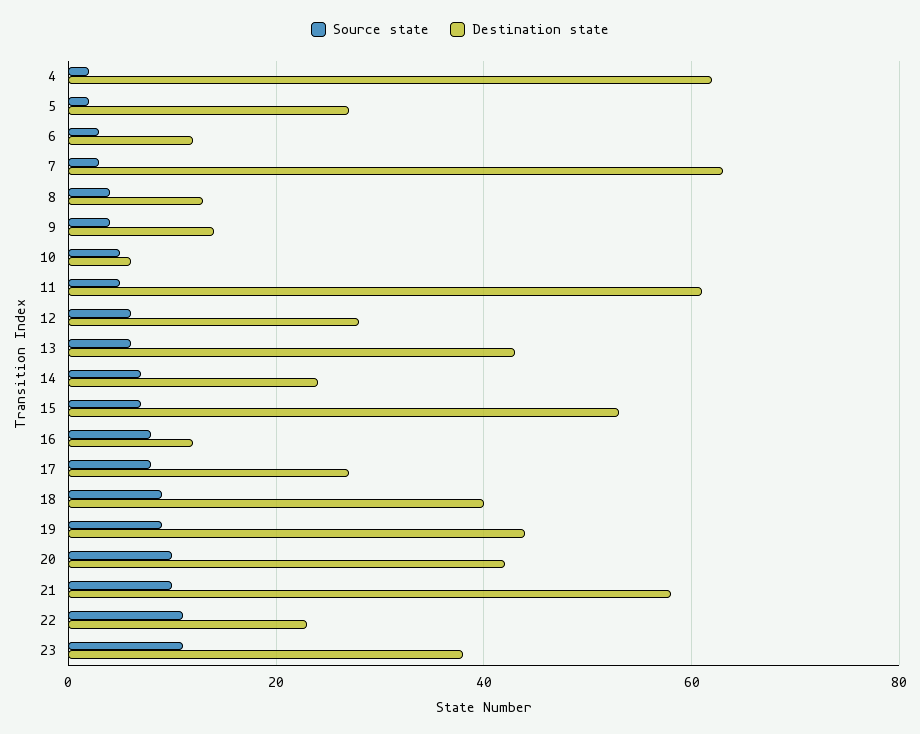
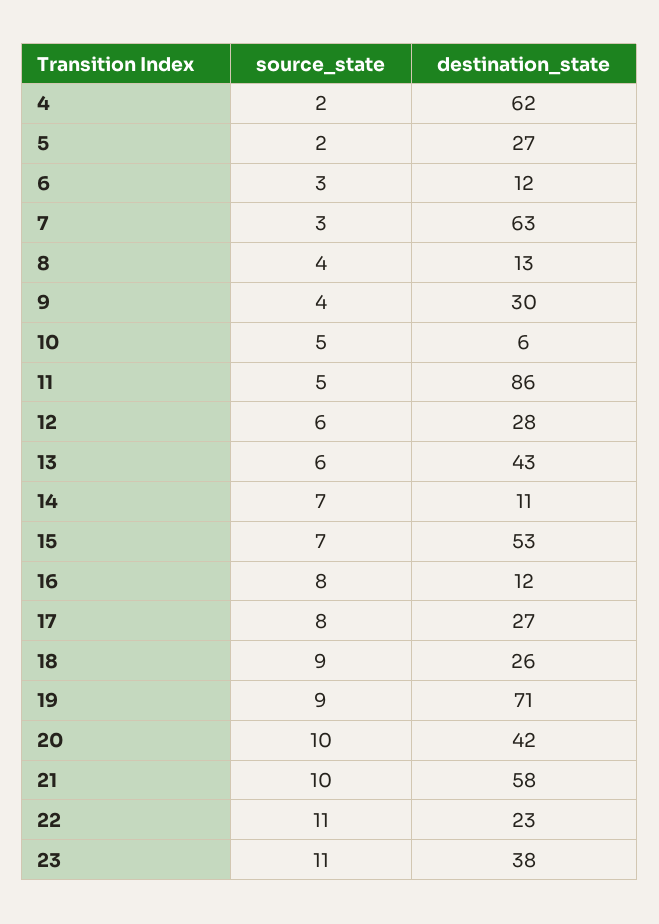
  {
    "Source state": {
      "4": 2,
      "5": 2,
      "6": 3,
      "7": 3,
      "8": 4,
      "9": 4,
      "10": 5,
      "11": 5,
      "12": 6,
      "13": 6,
      "14": 7,
      "15": 7,
      "16": 8,
      "17": 8,
      "18": 9,
      "19": 9,
      "20": 10,
      "21": 10,
      "22": 11,
      "23": 11
    },
    "Destination state": {
      "4": 62,
      "5": 27,
      "6": 12,
      "7": 63,
      "8": 13,
-     "9": 15,
+     "9": 30,
      "10": 6,
-     "11": 60,
+     "11": 86,
      "12": 28,
      "13": 43,
-     "14": 25,
+     "14": 11,
      "15": 53,
      "16": 12,
      "17": 27,
-     "18": 40,
+     "18": 26,
-     "19": 45,
+     "19": 71,
      "20": 42,
      "21": 58,
      "22": 23,
      "23": 38
    }
  }

